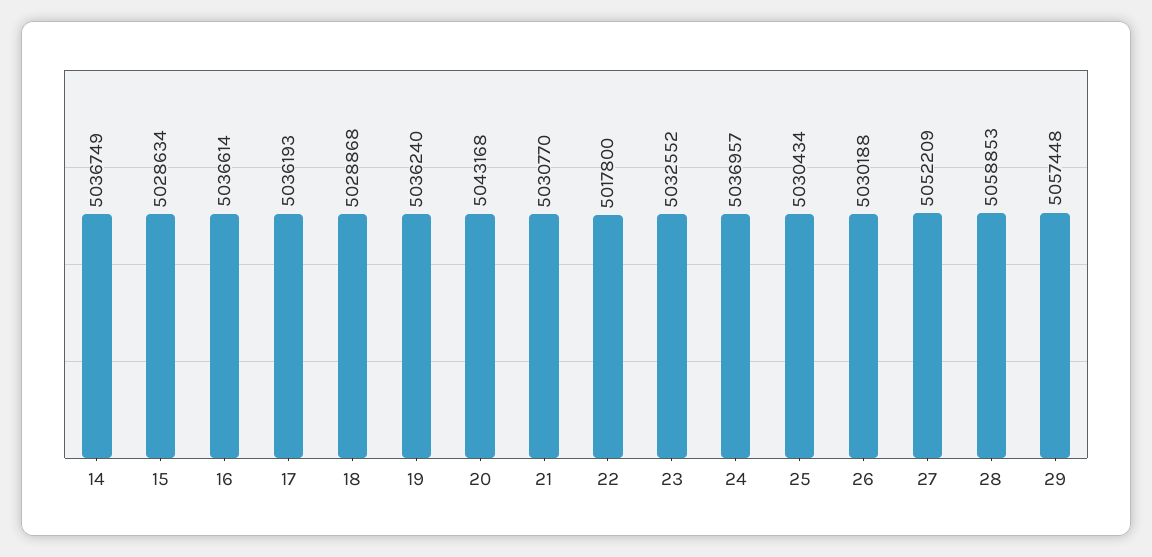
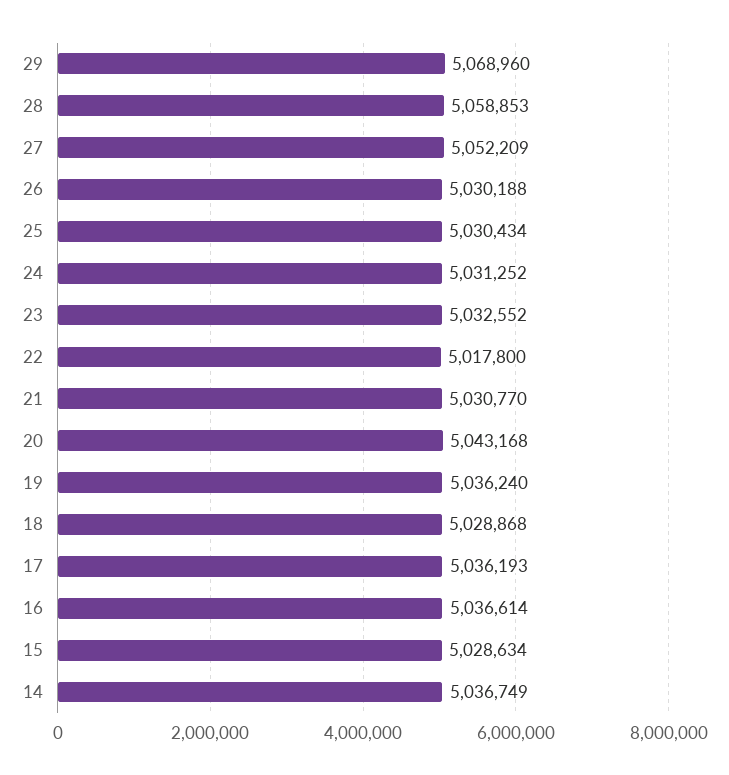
  {
    "14": 5036749,
    "15": 5028634,
    "16": 5036614,
    "17": 5036193,
    "18": 5028868,
    "19": 5036240,
    "20": 5043168,
    "21": 5030770,
    "22": 5017800,
    "23": 5032552,
-   "24": 5036957,
+   "24": 5031252,
    "25": 5030434,
    "26": 5030188,
    "27": 5052209,
    "28": 5058853,
-   "29": 5057448
+   "29": 5068960
  }

